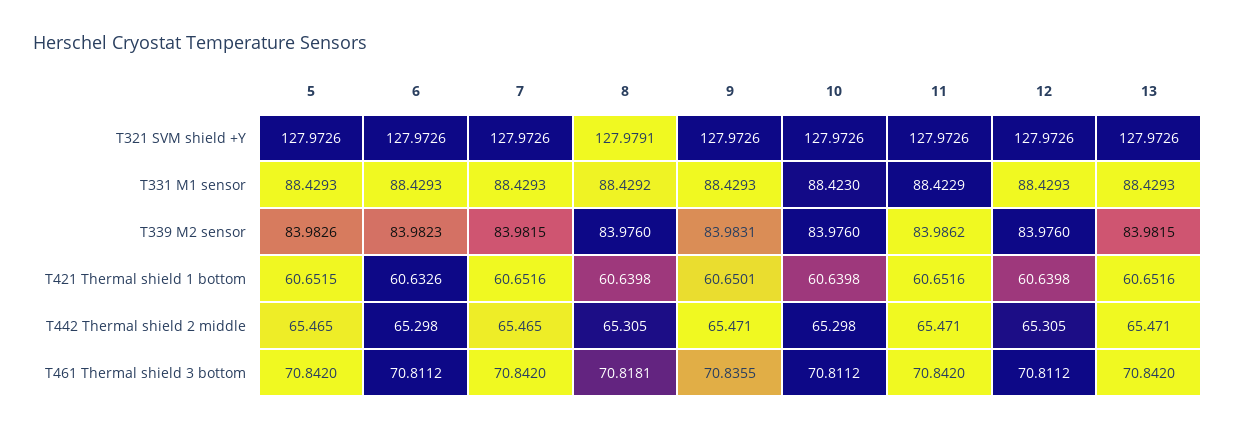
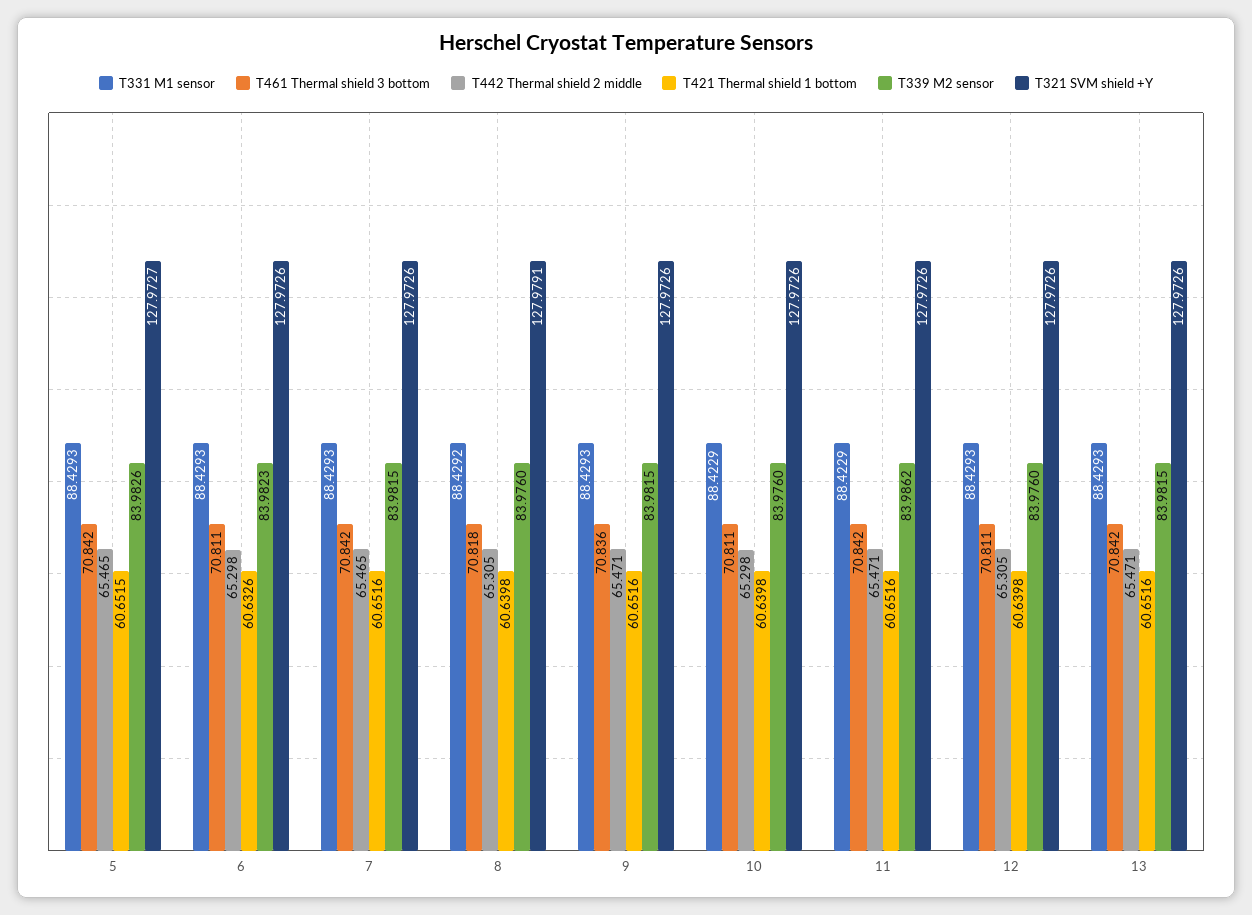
  {
    "T321 SVM shield +Y": {
-     "5": 127.9726,
+     "5": 127.9727,
      "6": 127.9726,
      "7": 127.9726,
      "8": 127.9791,
      "9": 127.9726,
      "10": 127.9726,
      "11": 127.9726,
      "12": 127.9726,
      "13": 127.9726
    },
    "T331 M1 sensor": {
      "5": 88.4293,
      "6": 88.4293,
      "7": 88.4293,
      "8": 88.4292,
      "9": 88.4293,
-     "10": 88.423,
+     "10": 88.4229,
      "11": 88.4229,
      "12": 88.4293,
      "13": 88.4293
    },
    "T339 M2 sensor": {
      "5": 83.9826,
      "6": 83.9823,
      "7": 83.9815,
      "8": 83.976,
-     "9": 83.9831,
+     "9": 83.9815,
      "10": 83.976,
      "11": 83.9862,
      "12": 83.976,
      "13": 83.9815
    },
    "T421 Thermal shield 1 bottom": {
      "5": 60.6515,
      "6": 60.6326,
      "7": 60.6516,
      "8": 60.6398,
-     "9": 60.6501,
+     "9": 60.6516,
      "10": 60.6398,
      "11": 60.6516,
      "12": 60.6398,
      "13": 60.6516
    },
    "T442 Thermal shield 2 middle": {
      "5": 65.465,
      "6": 65.298,
      "7": 65.465,
      "8": 65.305,
      "9": 65.471,
      "10": 65.298,
      "11": 65.471,
      "12": 65.305,
      "13": 65.471
    },
    "T461 Thermal shield 3 bottom": {
      "5": 70.842,
      "6": 70.8112,
      "7": 70.842,
      "8": 70.8181,
      "9": 70.8355,
      "10": 70.8112,
      "11": 70.842,
      "12": 70.8112,
      "13": 70.842
    }
  }

